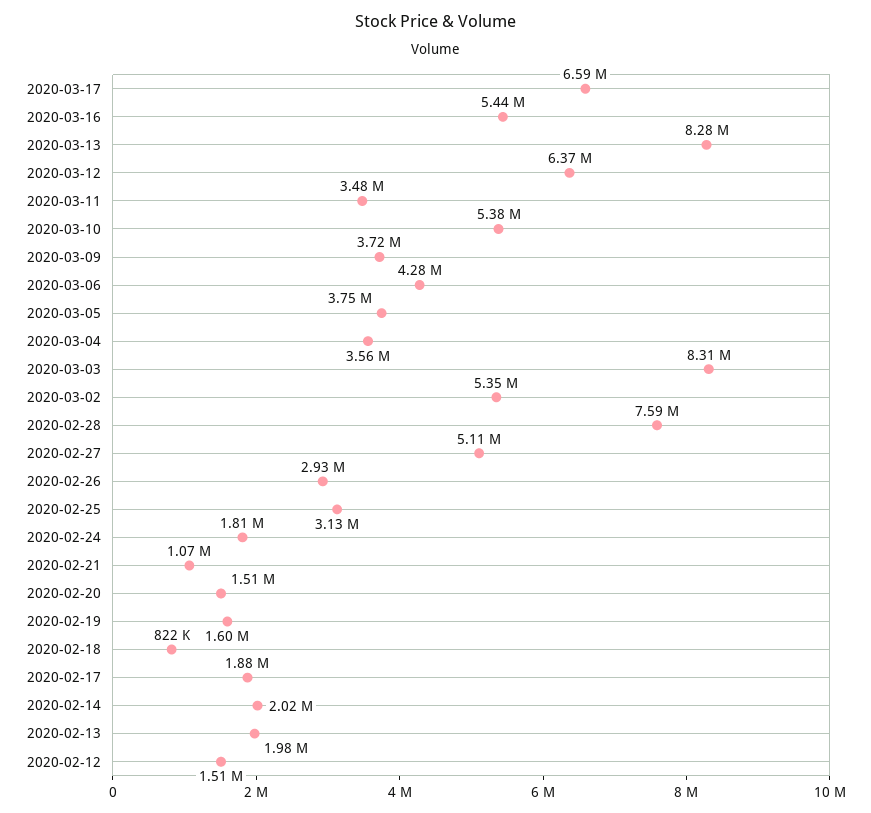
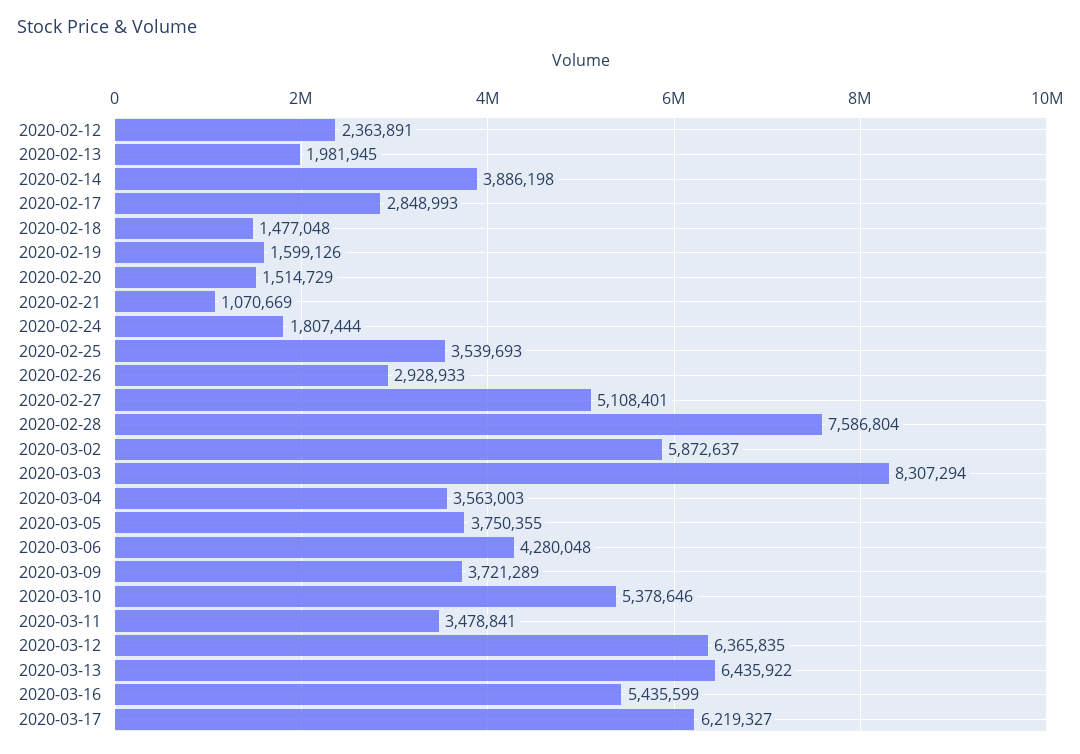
  {
-   "2020-03-17": 6590000,
+   "2020-03-17": 6219327,
    "2020-03-16": 5435599,
-   "2020-03-13": 8280000,
+   "2020-03-13": 6435922,
    "2020-03-12": 6365835,
    "2020-03-11": 3478841,
    "2020-03-10": 5378646,
    "2020-03-09": 3721289,
    "2020-03-06": 4280048,
    "2020-03-05": 3750355,
    "2020-03-04": 3563003,
    "2020-03-03": 8307294,
-   "2020-03-02": 5350000,
+   "2020-03-02": 5872637,
    "2020-02-28": 7586804,
    "2020-02-27": 5108401,
    "2020-02-26": 2928933,
-   "2020-02-25": 3130000,
+   "2020-02-25": 3539693,
    "2020-02-24": 1807444,
    "2020-02-21": 1070669,
    "2020-02-20": 1514729,
    "2020-02-19": 1599126,
-   "2020-02-18": 822000,
+   "2020-02-18": 1477048,
-   "2020-02-17": 1880000,
+   "2020-02-17": 2848993,
-   "2020-02-14": 2020000,
+   "2020-02-14": 3886198,
    "2020-02-13": 1981945,
-   "2020-02-12": 1510000
+   "2020-02-12": 2363891
  }

